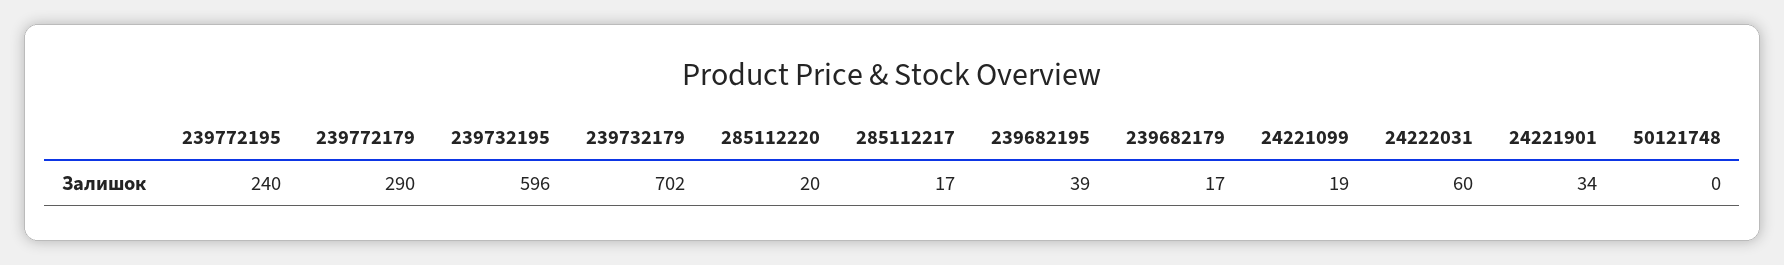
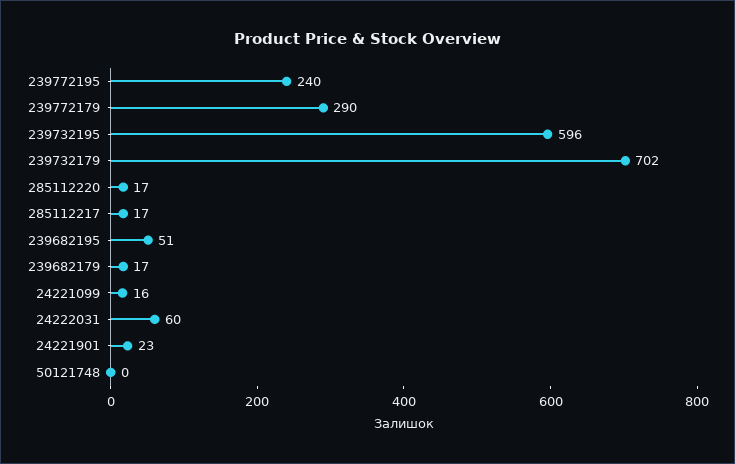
  {
    "239772195": 240,
    "239772179": 290,
    "239732195": 596,
    "239732179": 702,
-   "285112220": 20,
+   "285112220": 17,
    "285112217": 17,
-   "239682195": 39,
+   "239682195": 51,
    "239682179": 17,
-   "24221099": 19,
+   "24221099": 16,
    "24222031": 60,
-   "24221901": 34,
+   "24221901": 23,
    "50121748": 0
  }

